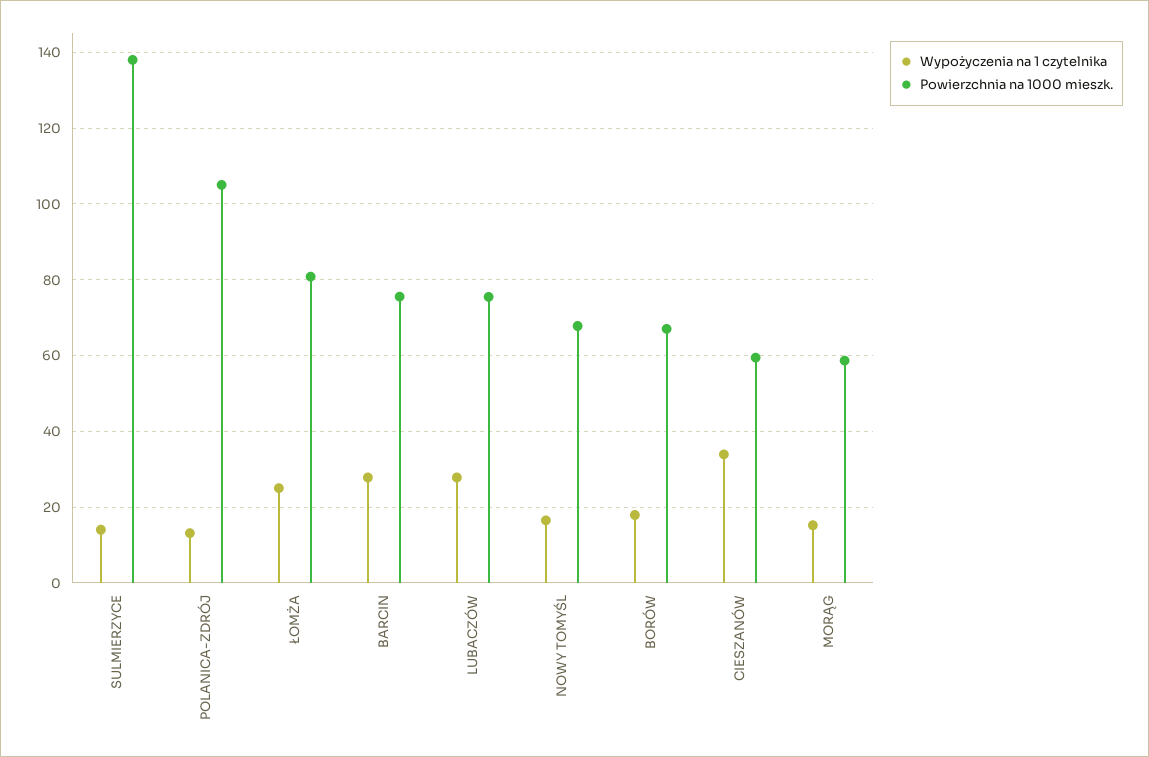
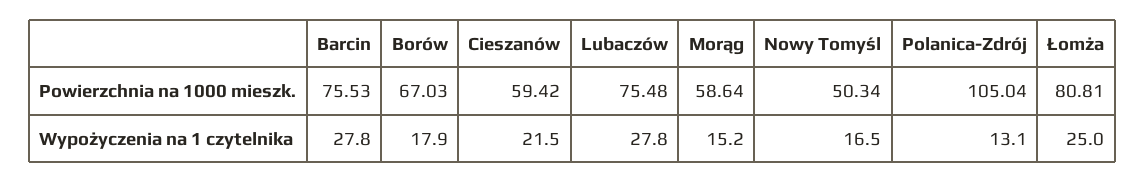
  {
    "Wypożyczenia na 1 czytelnika": {
-     "SULMIERZYCE": 14,
      "POLANICA-ZDRÓJ": 13.1,
      "ŁOMŻA": 25,
      "BARCIN": 27.8,
      "LUBACZÓW": 27.8,
      "NOWY TOMYŚL": 16.5,
      "BORÓW": 17.9,
-     "CIESZANÓW": 34,
+     "CIESZANÓW": 21.5,
      "MORĄG": 15.2
    },
    "Powierzchnia na 1000 mieszk.": {
-     "SULMIERZYCE": 138,
      "POLANICA-ZDRÓJ": 105.04,
      "ŁOMŻA": 80.81,
      "BARCIN": 75.53,
      "LUBACZÓW": 75.48,
-     "NOWY TOMYŚL": 68,
+     "NOWY TOMYŚL": 50.34,
      "BORÓW": 67.03,
      "CIESZANÓW": 59.42,
      "MORĄG": 58.64
    }
  }

